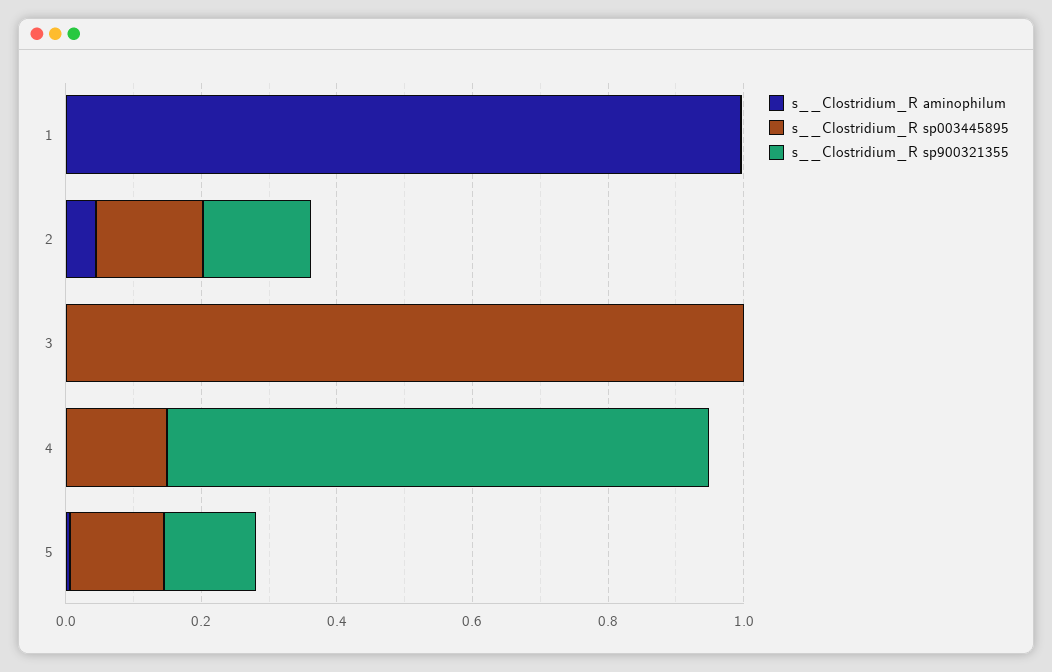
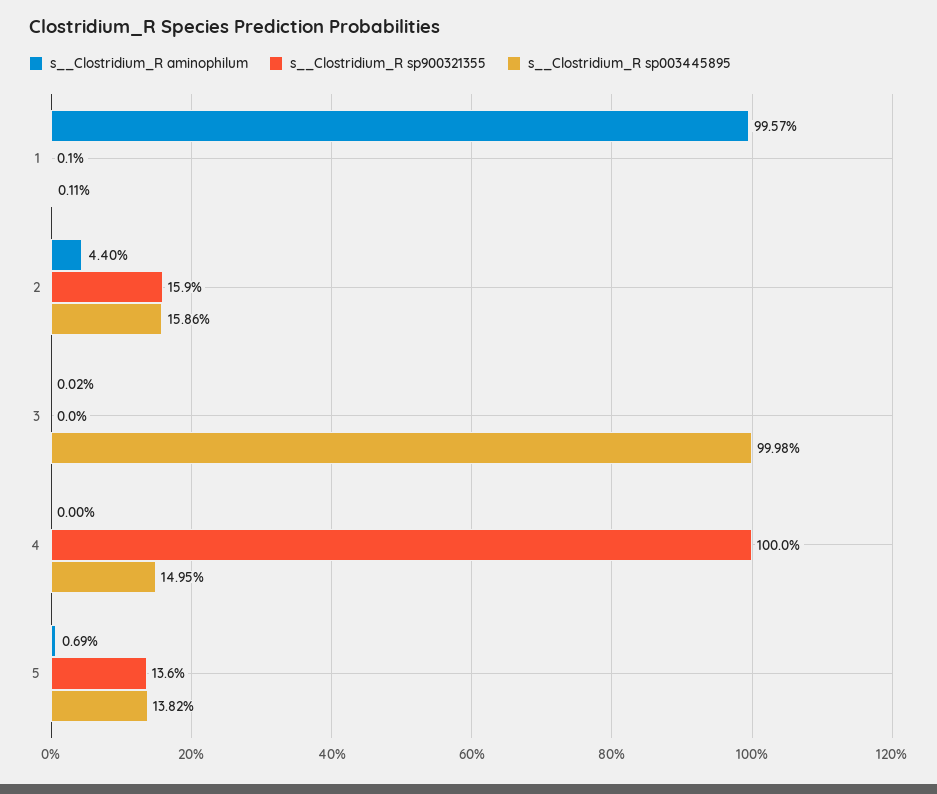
  {
    "s__Clostridium_R aminophilum": {
      "1": 0.9957,
      "2": 0.044,
      "3": 0.0002,
      "4": 0,
      "5": 0.0069
    },
    "s__Clostridium_R sp003445895": {
      "1": 0.0011,
      "2": 0.1586,
      "3": 0.9998,
      "4": 0.1495,
      "5": 0.1382
    },
    "s__Clostridium_R sp900321355": {
      "1": 0.001,
      "2": 0.159,
      "3": 0,
-     "4": 0.8,
+     "4": 1,
      "5": 0.136
    }
  }

